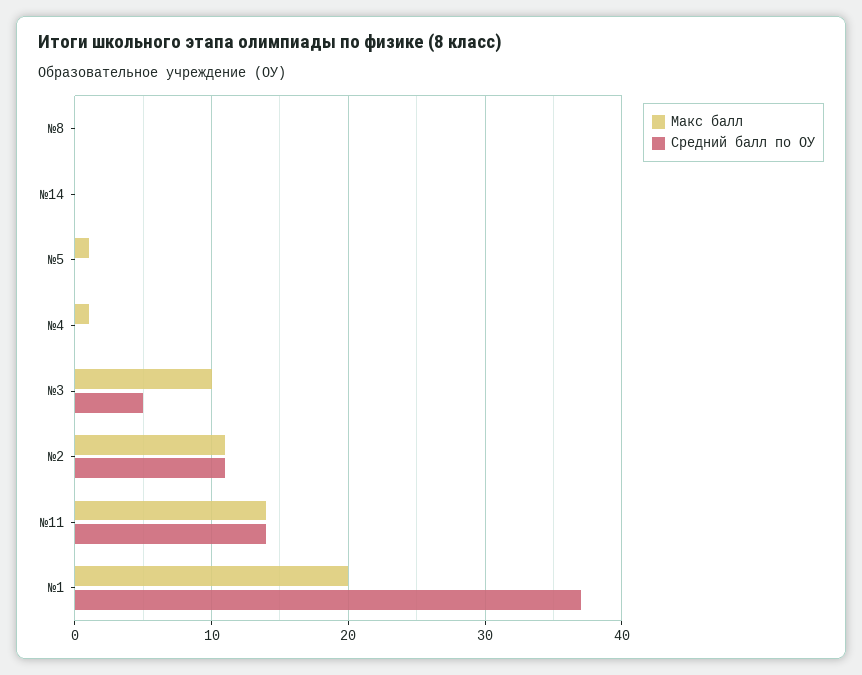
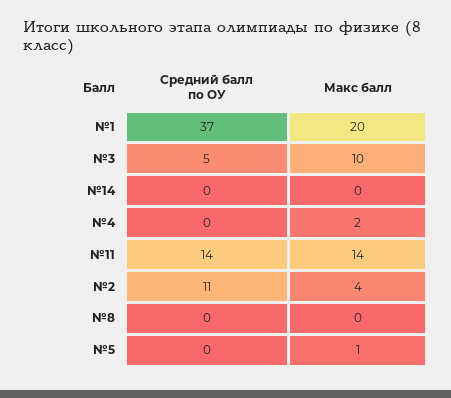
  {
    "Макс балл": {
      "№8": 0,
      "№14": 0,
      "№5": 1,
-     "№4": 1,
+     "№4": 2,
      "№3": 10,
-     "№2": 11,
+     "№2": 4,
      "№11": 14,
      "№1": 20
    },
    "Средний балл по ОУ": {
      "№8": 0,
      "№14": 0,
      "№5": 0,
      "№4": 0,
      "№3": 5,
      "№2": 11,
      "№11": 14,
      "№1": 37
    }
  }

